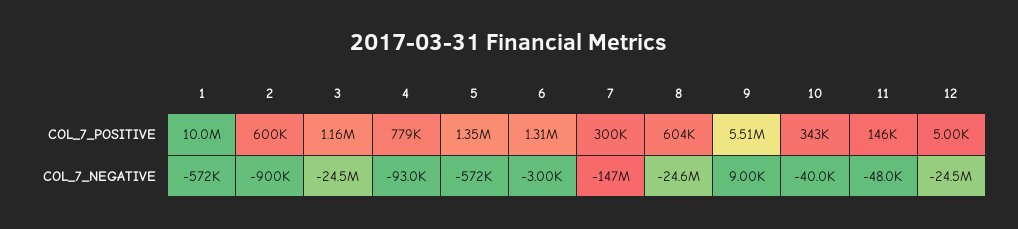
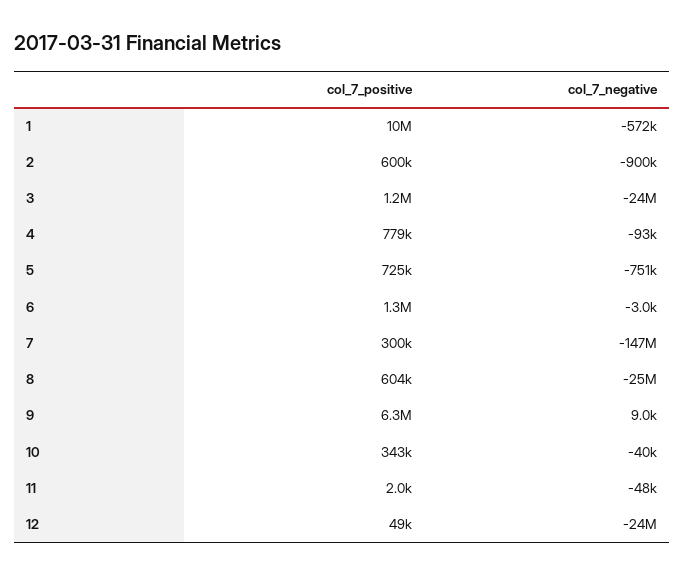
  {
    "1": {
      "COL_7_POSITIVE": 10000000,
      "COL_7_NEGATIVE": -572000
    },
    "2": {
      "COL_7_POSITIVE": 600000,
      "COL_7_NEGATIVE": -900000
    },
    "3": {
      "COL_7_POSITIVE": 1160000,
      "COL_7_NEGATIVE": -24500000
    },
    "4": {
      "COL_7_POSITIVE": 779000,
      "COL_7_NEGATIVE": -93000
    },
    "5": {
-     "COL_7_POSITIVE": 1350000,
+     "COL_7_POSITIVE": 725000,
-     "COL_7_NEGATIVE": -572000
+     "COL_7_NEGATIVE": -751000
    },
    "6": {
      "COL_7_POSITIVE": 1310000,
      "COL_7_NEGATIVE": -3000
    },
    "7": {
      "COL_7_POSITIVE": 300000,
      "COL_7_NEGATIVE": -147000000
    },
    "8": {
      "COL_7_POSITIVE": 604000,
      "COL_7_NEGATIVE": -24600000
    },
    "9": {
-     "COL_7_POSITIVE": 5510000,
+     "COL_7_POSITIVE": 6300000,
      "COL_7_NEGATIVE": 9000
    },
    "10": {
      "COL_7_POSITIVE": 343000,
      "COL_7_NEGATIVE": -40000
    },
    "11": {
-     "COL_7_POSITIVE": 146000,
+     "COL_7_POSITIVE": 2000,
      "COL_7_NEGATIVE": -48000
    },
    "12": {
-     "COL_7_POSITIVE": 5000,
+     "COL_7_POSITIVE": 49000,
      "COL_7_NEGATIVE": -24500000
    }
  }

